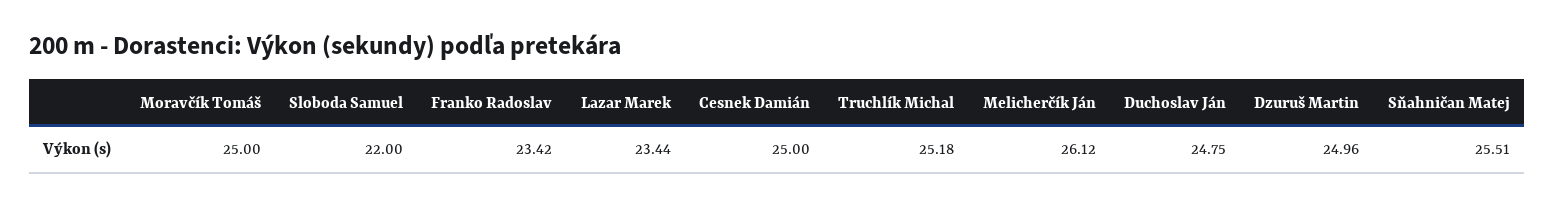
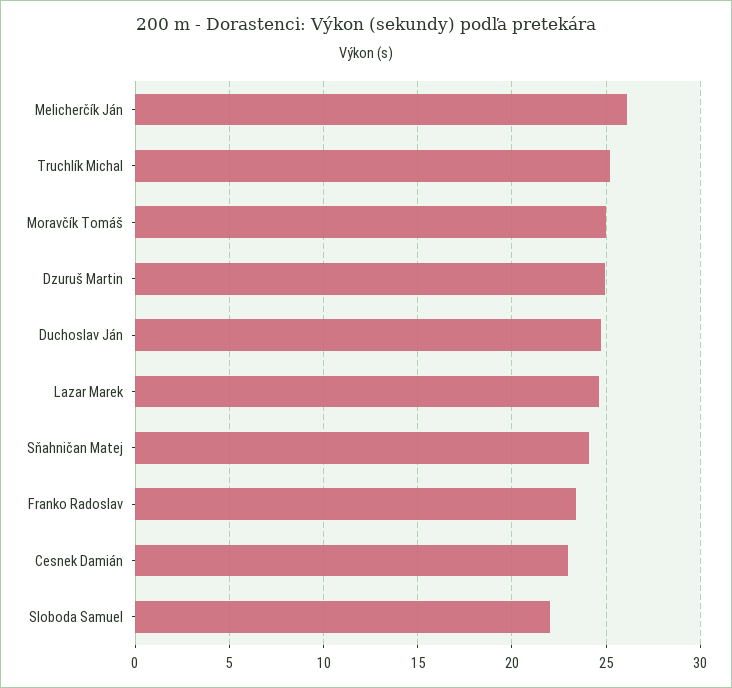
  {
    "Moravčík Tomáš": 25,
    "Sloboda Samuel": 22,
    "Franko Radoslav": 23.42,
-   "Lazar Marek": 23.44,
+   "Lazar Marek": 24.5,
-   "Cesnek Damián": 25,
+   "Cesnek Damián": 23,
    "Truchlík Michal": 25.18,
    "Melicherčík Ján": 26.12,
    "Duchoslav Ján": 24.75,
    "Dzuruš Martin": 24.96,
-   "Sňahničan Matej": 25.51
+   "Sňahničan Matej": 24
  }

